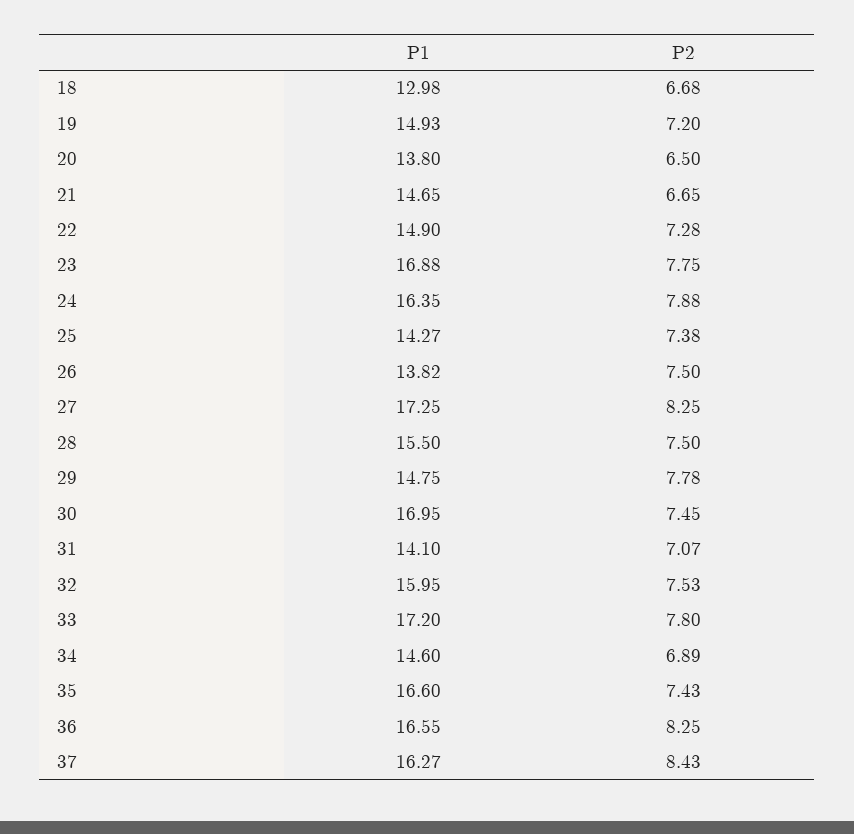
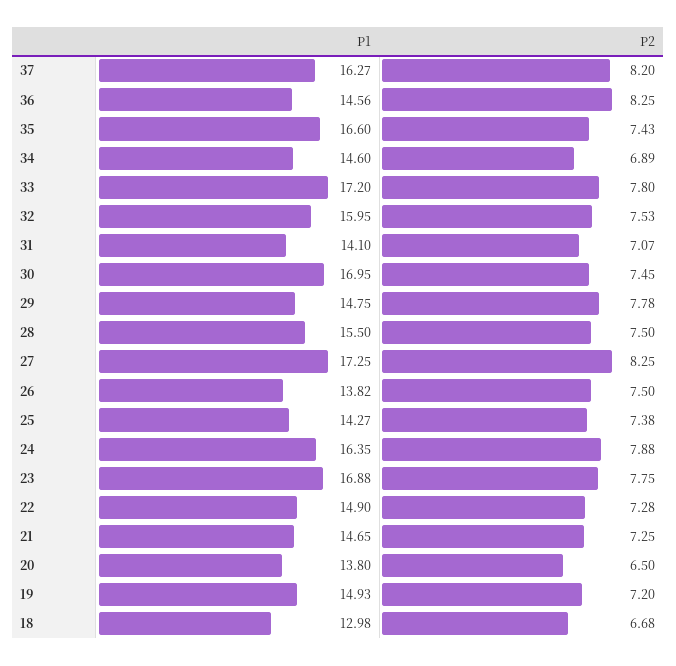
  {
    "P1": {
      "18": 12.98,
      "19": 14.93,
      "20": 13.8,
      "21": 14.65,
      "22": 14.9,
      "23": 16.88,
      "24": 16.35,
      "25": 14.27,
      "26": 13.82,
      "27": 17.25,
      "28": 15.5,
      "29": 14.75,
      "30": 16.95,
      "31": 14.1,
      "32": 15.95,
      "33": 17.2,
      "34": 14.6,
      "35": 16.6,
-     "36": 16.55,
+     "36": 14.56,
      "37": 16.27
    },
    "P2": {
      "18": 6.68,
      "19": 7.2,
      "20": 6.5,
-     "21": 6.65,
+     "21": 7.25,
      "22": 7.28,
      "23": 7.75,
      "24": 7.88,
      "25": 7.38,
      "26": 7.5,
      "27": 8.25,
      "28": 7.5,
      "29": 7.78,
      "30": 7.45,
      "31": 7.07,
      "32": 7.53,
      "33": 7.8,
      "34": 6.89,
      "35": 7.43,
      "36": 8.25,
-     "37": 8.43
+     "37": 8.2
    }
  }

